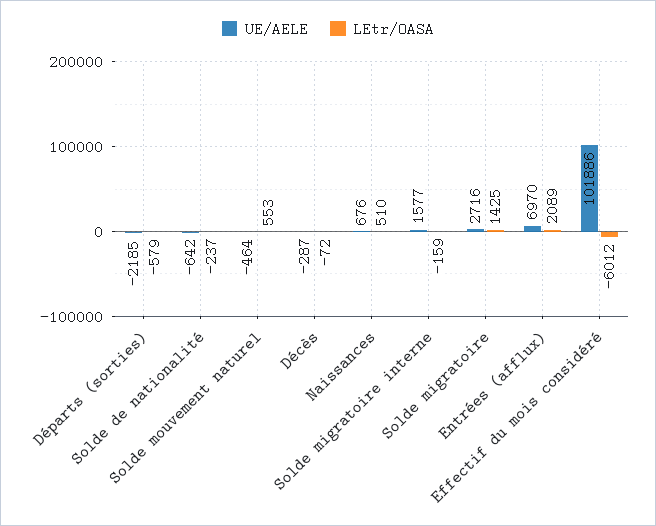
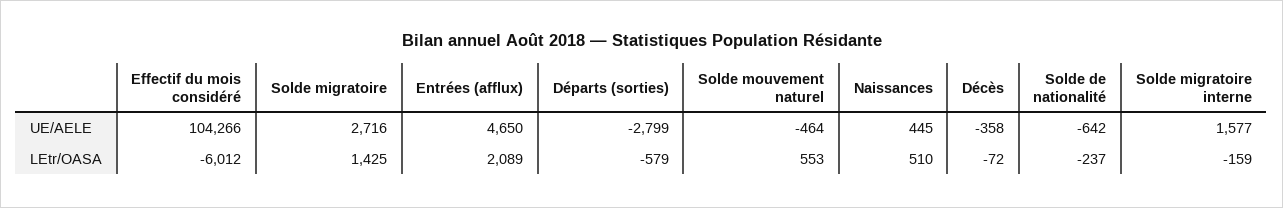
  {
    "UE/AELE": {
-     "Départs (sorties)": -2185,
+     "Départs (sorties)": -2799,
      "Solde de nationalité": -642,
      "Solde mouvement naturel": -464,
-     "Décès": -287,
+     "Décès": -358,
-     "Naissances": 676,
+     "Naissances": 445,
      "Solde migratoire interne": 1577,
      "Solde migratoire": 2716,
-     "Entrées (afflux)": 6970,
+     "Entrées (afflux)": 4650,
-     "Effectif du mois considéré": 101886
+     "Effectif du mois considéré": 104266
    },
    "LEtr/OASA": {
      "Départs (sorties)": -579,
      "Solde de nationalité": -237,
      "Solde mouvement naturel": 553,
      "Décès": -72,
      "Naissances": 510,
      "Solde migratoire interne": -159,
      "Solde migratoire": 1425,
      "Entrées (afflux)": 2089,
      "Effectif du mois considéré": -6012
    }
  }

